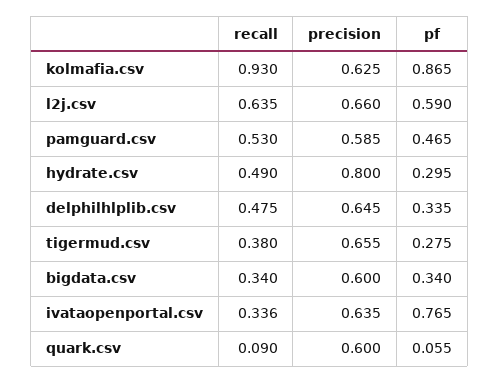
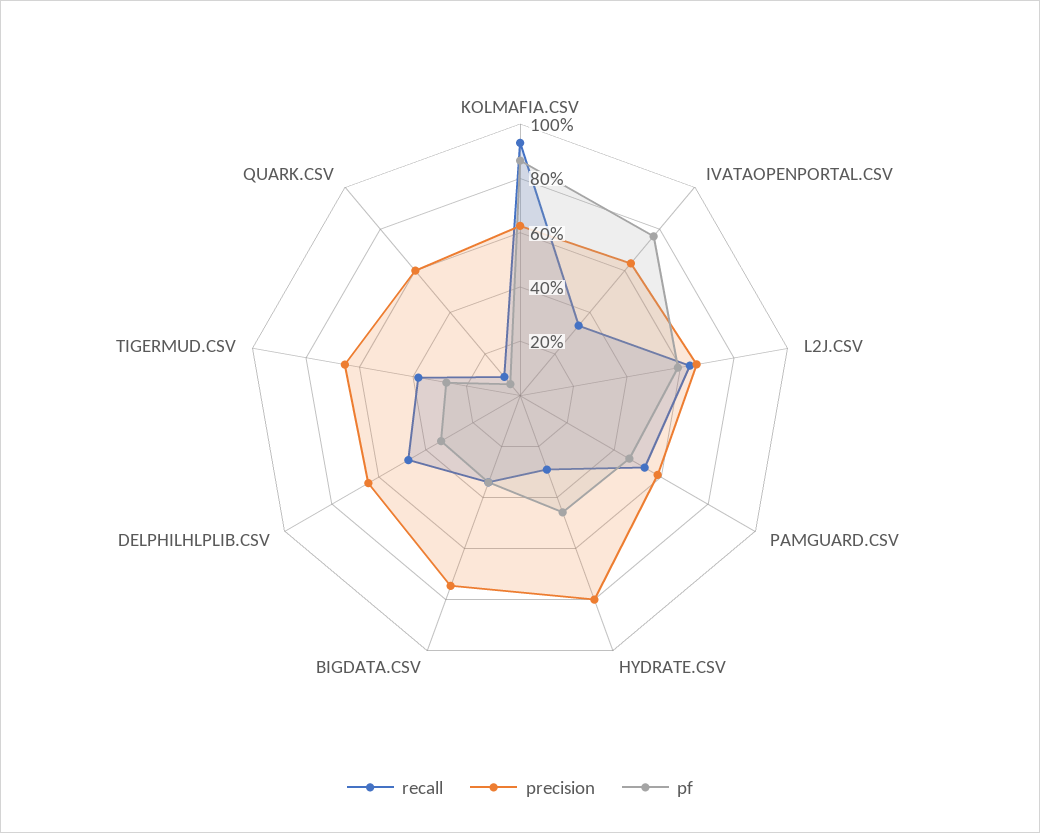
  {
    "recall": {
      "kolmafia.csv": 0.93,
      "l2j.csv": 0.635,
      "pamguard.csv": 0.53,
-     "hydrate.csv": 0.49,
+     "hydrate.csv": 0.3,
      "delphilhlplib.csv": 0.475,
      "tigermud.csv": 0.38,
      "bigdata.csv": 0.34,
      "ivataopenportal.csv": 0.336,
      "quark.csv": 0.09
    },
    "precision": {
      "kolmafia.csv": 0.625,
      "l2j.csv": 0.66,
      "pamguard.csv": 0.585,
      "hydrate.csv": 0.8,
      "delphilhlplib.csv": 0.645,
      "tigermud.csv": 0.655,
-     "bigdata.csv": 0.6,
+     "bigdata.csv": 0.75,
      "ivataopenportal.csv": 0.635,
      "quark.csv": 0.6
    },
    "pf": {
      "kolmafia.csv": 0.865,
      "l2j.csv": 0.59,
      "pamguard.csv": 0.465,
-     "hydrate.csv": 0.295,
+     "hydrate.csv": 0.45,
      "delphilhlplib.csv": 0.335,
      "tigermud.csv": 0.275,
      "bigdata.csv": 0.34,
      "ivataopenportal.csv": 0.765,
      "quark.csv": 0.055
    }
  }

